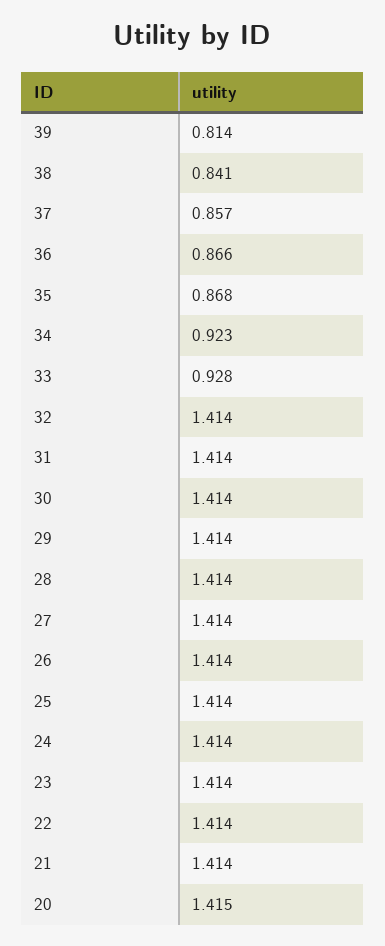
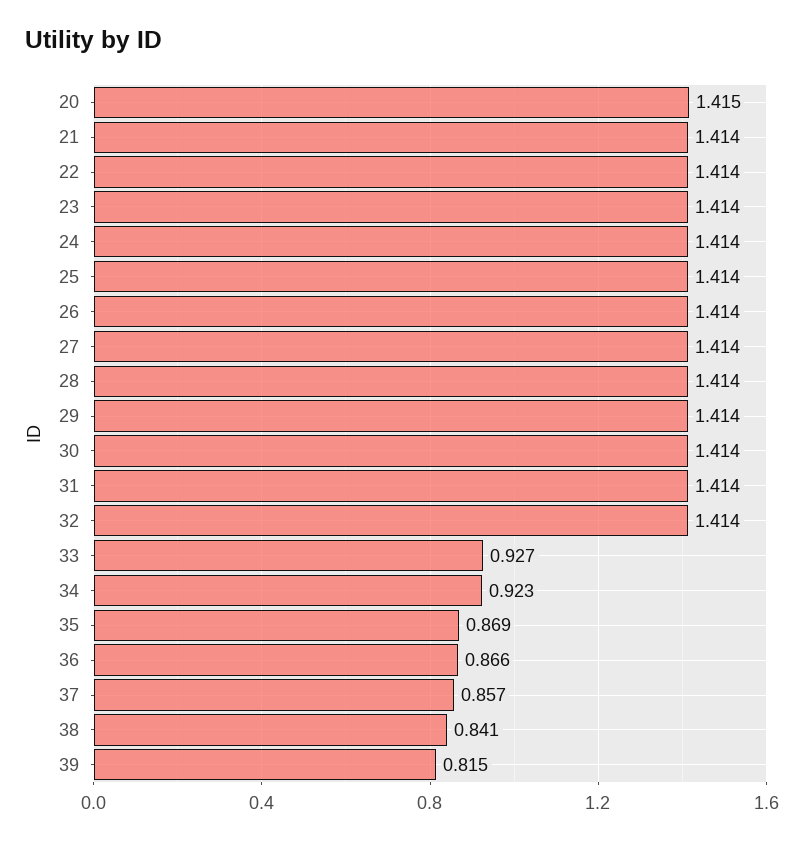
  {
-   "39": 0.814,
+   "39": 0.815,
    "38": 0.841,
    "37": 0.857,
    "36": 0.866,
-   "35": 0.868,
+   "35": 0.869,
    "34": 0.923,
-   "33": 0.928,
+   "33": 0.927,
    "32": 1.414,
    "31": 1.414,
    "30": 1.414,
    "29": 1.414,
    "28": 1.414,
    "27": 1.414,
    "26": 1.414,
    "25": 1.414,
    "24": 1.414,
    "23": 1.414,
    "22": 1.414,
    "21": 1.414,
    "20": 1.415
  }

